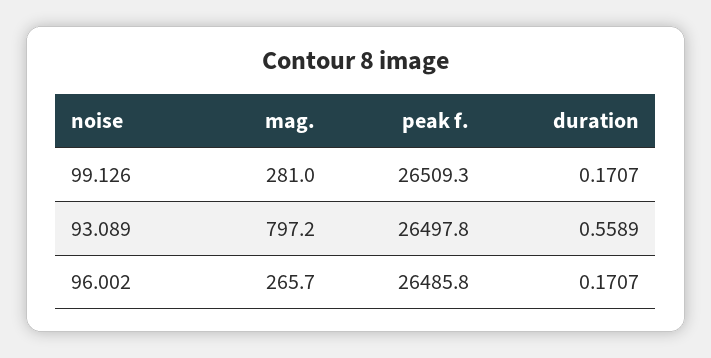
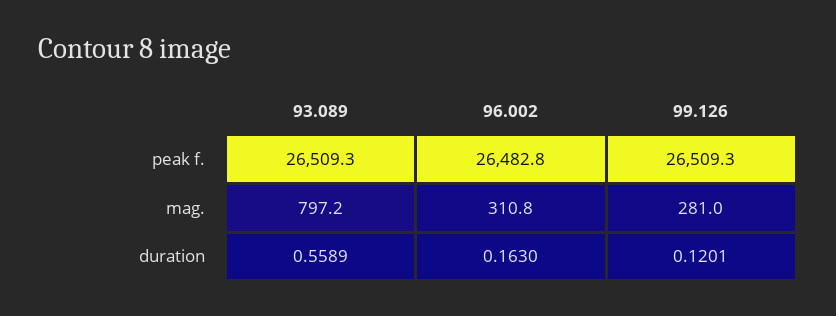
  {
    "mag.": {
      "99.126": 281,
      "93.089": 797.2,
-     "96.002": 265.7
+     "96.002": 310.8
    },
    "peak f.": {
      "99.126": 26509.3,
-     "93.089": 26497.8,
+     "93.089": 26509.3,
-     "96.002": 26485.8
+     "96.002": 26482.8
    },
    "duration": {
-     "99.126": 0.1707,
+     "99.126": 0.1201,
      "93.089": 0.5589,
-     "96.002": 0.1707
+     "96.002": 0.163
    }
  }

